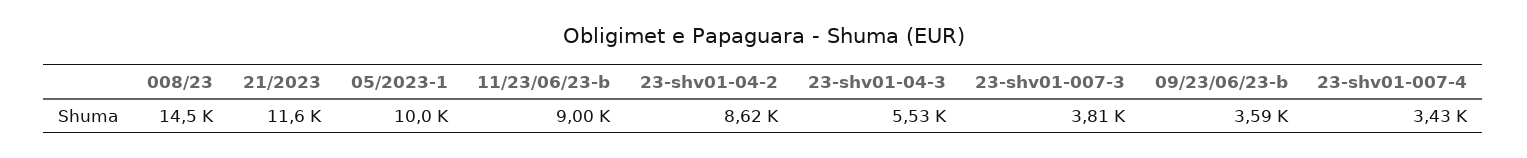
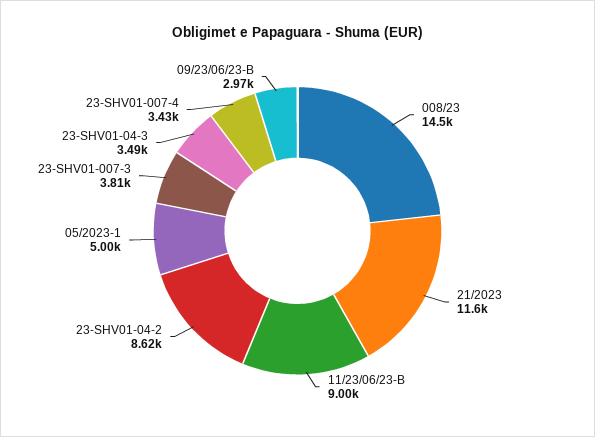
  {
    "008/23": 14500,
    "21/2023": 11600,
-   "05/2023-1": 10000,
+   "05/2023-1": 5000,
    "11/23/06/23-b": 9000,
    "23-shv01-04-2": 8620,
-   "23-shv01-04-3": 5530,
+   "23-shv01-04-3": 3490,
    "23-shv01-007-3": 3810,
-   "09/23/06/23-b": 3590,
+   "09/23/06/23-b": 2970,
    "23-shv01-007-4": 3430
  }

